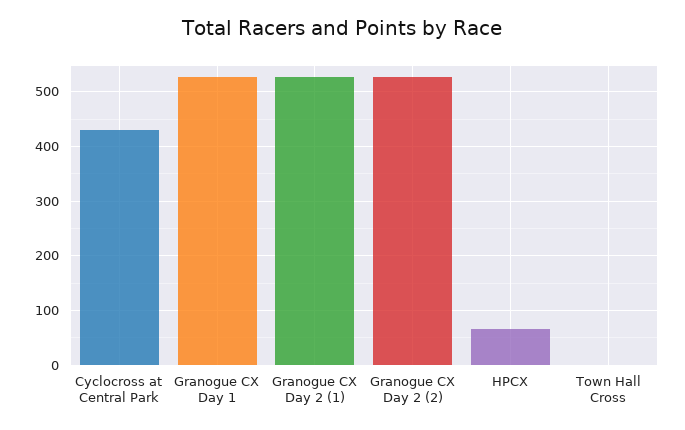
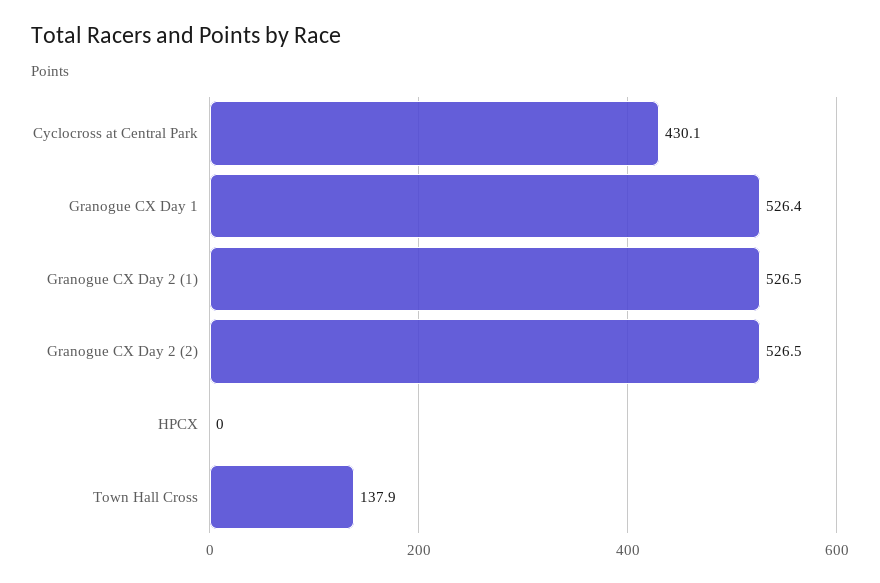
  {
    "Cyclocross at Central Park": 430.1,
    "Granogue CX Day 1": 526.4,
    "Granogue CX Day 2 (1)": 526.5,
    "Granogue CX Day 2 (2)": 526.5,
-   "HPCX": 60,
+   "HPCX": 0,
-   "Town Hall Cross": 0
+   "Town Hall Cross": 137.9
  }

